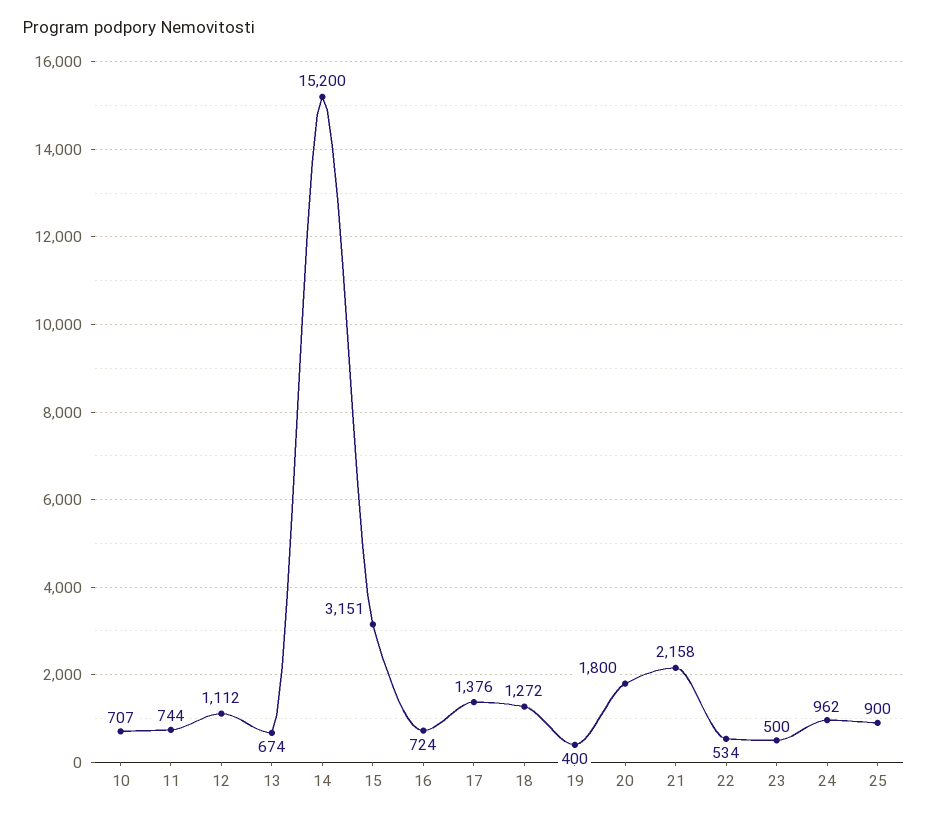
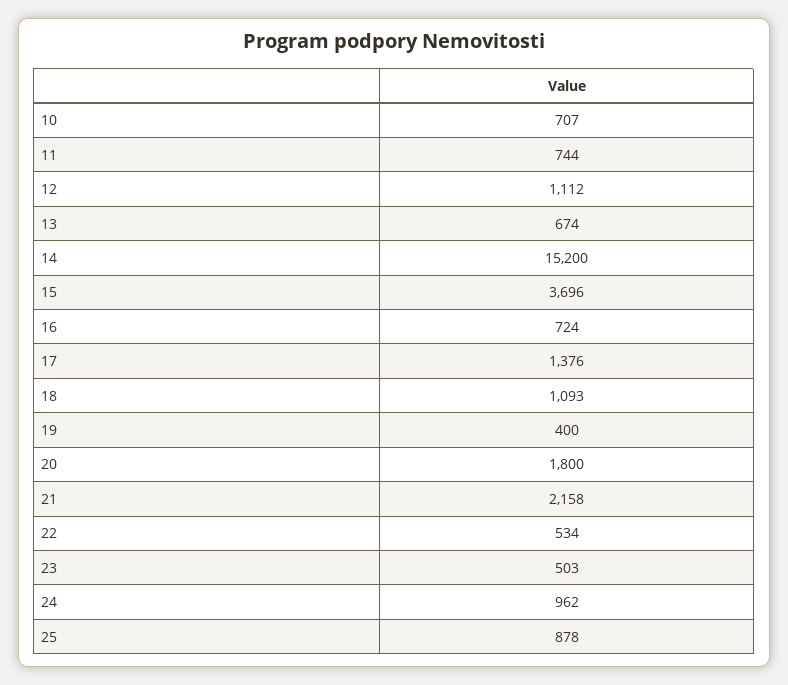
  {
    "10": 707,
    "11": 744,
    "12": 1112,
    "13": 674,
    "14": 15200,
-   "15": 3151,
+   "15": 3696,
    "16": 724,
    "17": 1376,
-   "18": 1272,
+   "18": 1093,
    "19": 400,
    "20": 1800,
    "21": 2158,
    "22": 534,
-   "23": 500,
+   "23": 503,
    "24": 962,
-   "25": 900
+   "25": 878
  }

